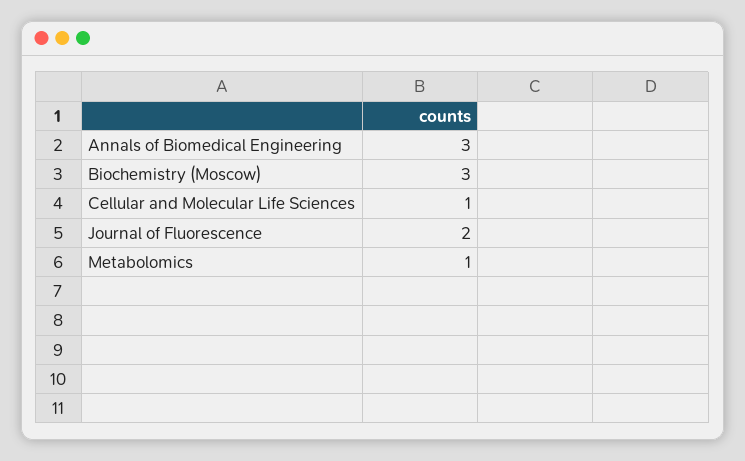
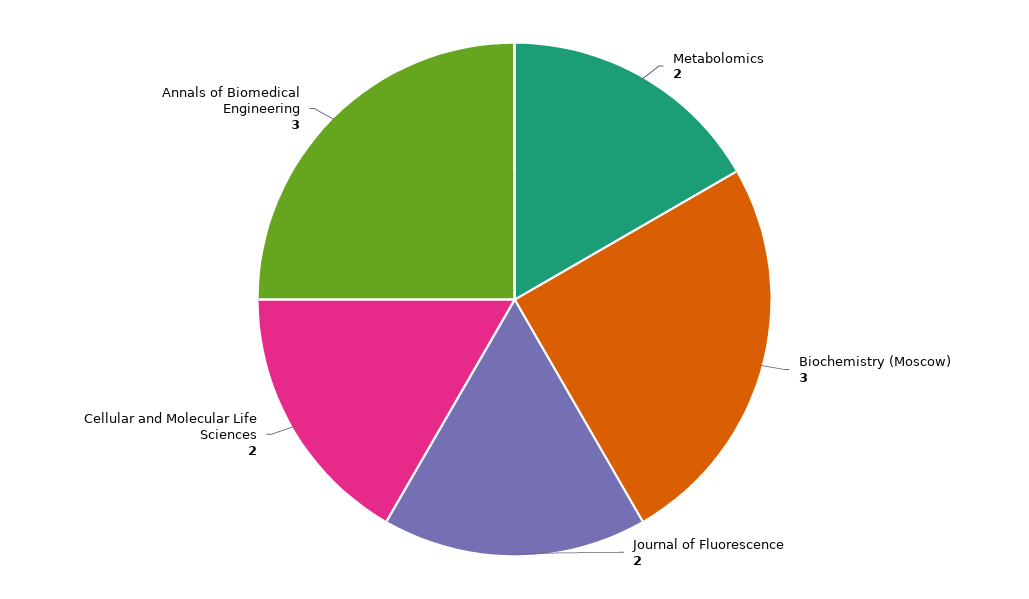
  {
    "Annals of Biomedical Engineering": 3,
    "Biochemistry (Moscow)": 3,
-   "Cellular and Molecular Life Sciences": 1,
+   "Cellular and Molecular Life Sciences": 2,
    "Journal of Fluorescence": 2,
-   "Metabolomics": 1
+   "Metabolomics": 2
  }

